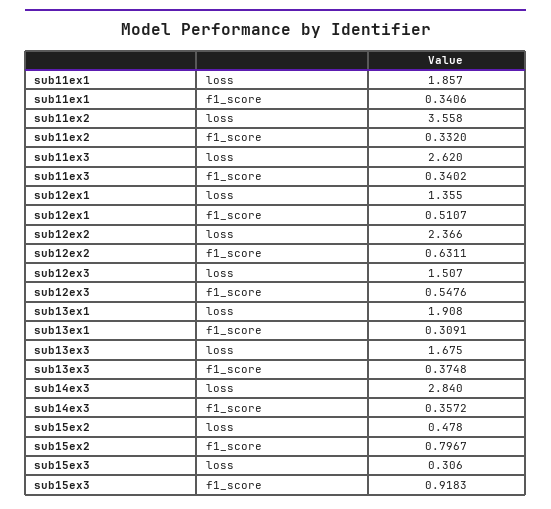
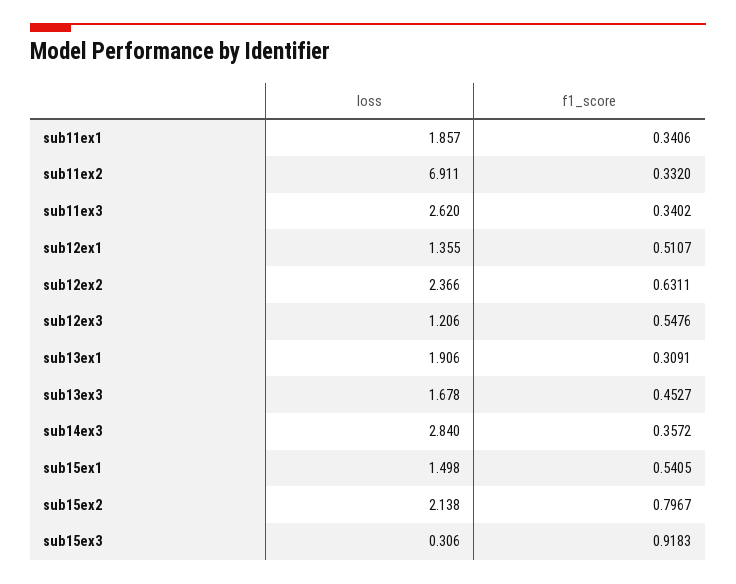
  {
    "sub11ex1": {
      "loss": 1.857,
      "f1_score": 0.3406
    },
    "sub11ex2": {
-     "loss": 3.558,
+     "loss": 6.911,
      "f1_score": 0.332
    },
    "sub11ex3": {
      "loss": 2.62,
      "f1_score": 0.3402
    },
    "sub12ex1": {
      "loss": 1.355,
      "f1_score": 0.5107
    },
    "sub12ex2": {
      "loss": 2.366,
      "f1_score": 0.6311
    },
    "sub12ex3": {
-     "loss": 1.507,
+     "loss": 1.206,
      "f1_score": 0.5476
    },
    "sub13ex1": {
-     "loss": 1.908,
+     "loss": 1.906,
      "f1_score": 0.3091
    },
    "sub13ex3": {
-     "loss": 1.675,
+     "loss": 1.678,
-     "f1_score": 0.3748
+     "f1_score": 0.4527
    },
    "sub14ex3": {
      "loss": 2.84,
      "f1_score": 0.3572
    },
    "sub15ex2": {
-     "loss": 0.478,
+     "loss": 2.138,
      "f1_score": 0.7967
    },
    "sub15ex3": {
      "loss": 0.306,
      "f1_score": 0.9183
-   }
+   },
+   "sub15ex1": {
+     "loss": 1.498,
+     "f1_score": 0.5405
+   }
  }

